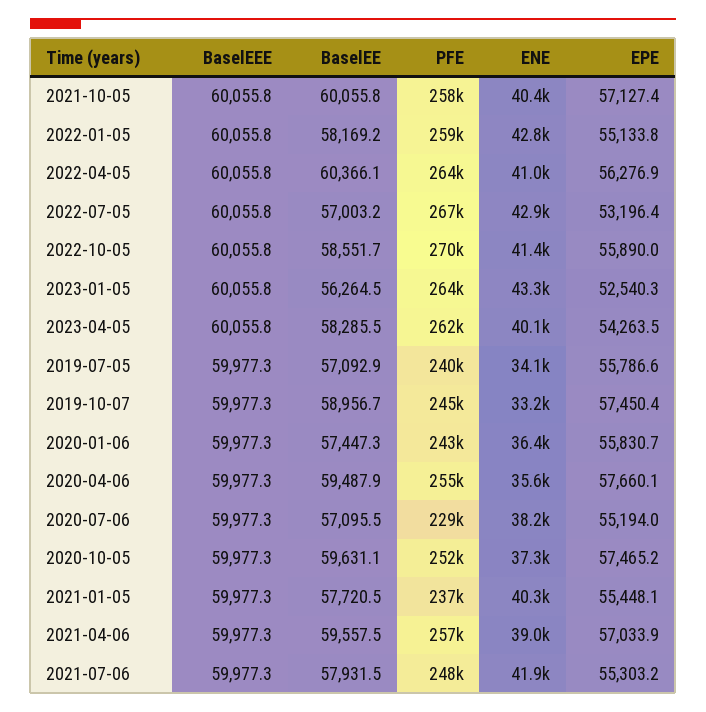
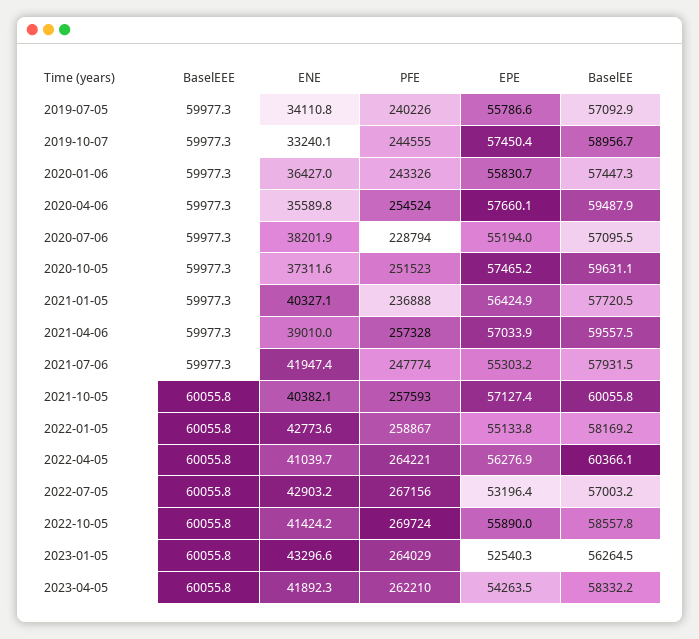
  {
    "BaselEEE": {
      "2021-10-05": 60055.8,
      "2022-01-05": 60055.8,
      "2022-04-05": 60055.8,
      "2022-07-05": 60055.8,
      "2022-10-05": 60055.8,
      "2023-01-05": 60055.8,
      "2023-04-05": 60055.8,
      "2019-07-05": 59977.3,
      "2019-10-07": 59977.3,
      "2020-01-06": 59977.3,
      "2020-04-06": 59977.3,
      "2020-07-06": 59977.3,
      "2020-10-05": 59977.3,
      "2021-01-05": 59977.3,
      "2021-04-06": 59977.3,
      "2021-07-06": 59977.3
    },
    "BaselEE": {
      "2021-10-05": 60055.8,
      "2022-01-05": 58169.2,
      "2022-04-05": 60366.1,
      "2022-07-05": 57003.2,
-     "2022-10-05": 58551.7,
+     "2022-10-05": 58557.8,
      "2023-01-05": 56264.5,
-     "2023-04-05": 58285.5,
+     "2023-04-05": 58332.2,
      "2019-07-05": 57092.9,
      "2019-10-07": 58956.7,
      "2020-01-06": 57447.3,
      "2020-04-06": 59487.9,
      "2020-07-06": 57095.5,
      "2020-10-05": 59631.1,
      "2021-01-05": 57720.5,
      "2021-04-06": 59557.5,
      "2021-07-06": 57931.5
    },
    "PFE": {
      "2021-10-05": 257593,
      "2022-01-05": 258867,
      "2022-04-05": 264221,
      "2022-07-05": 267156,
      "2022-10-05": 269724,
      "2023-01-05": 264029,
      "2023-04-05": 262210,
      "2019-07-05": 240226,
      "2019-10-07": 244555,
      "2020-01-06": 243326,
      "2020-04-06": 254524,
      "2020-07-06": 228794,
      "2020-10-05": 251523,
      "2021-01-05": 236888,
      "2021-04-06": 257328,
      "2021-07-06": 247774
    },
    "ENE": {
      "2021-10-05": 40382.1,
      "2022-01-05": 42773.6,
      "2022-04-05": 41039.7,
      "2022-07-05": 42903.2,
      "2022-10-05": 41424.2,
      "2023-01-05": 43296.6,
-     "2023-04-05": 40100,
+     "2023-04-05": 41892.3,
      "2019-07-05": 34110.8,
      "2019-10-07": 33240.1,
      "2020-01-06": 36427,
      "2020-04-06": 35589.8,
      "2020-07-06": 38201.9,
      "2020-10-05": 37311.6,
      "2021-01-05": 40327.1,
      "2021-04-06": 39010,
      "2021-07-06": 41947.4
    },
    "EPE": {
      "2021-10-05": 57127.4,
      "2022-01-05": 55133.8,
      "2022-04-05": 56276.9,
      "2022-07-05": 53196.4,
      "2022-10-05": 55890,
      "2023-01-05": 52540.3,
      "2023-04-05": 54263.5,
      "2019-07-05": 55786.6,
      "2019-10-07": 57450.4,
      "2020-01-06": 55830.7,
      "2020-04-06": 57660.1,
      "2020-07-06": 55194,
      "2020-10-05": 57465.2,
-     "2021-01-05": 55448.1,
+     "2021-01-05": 56424.9,
      "2021-04-06": 57033.9,
      "2021-07-06": 55303.2
    }
  }

